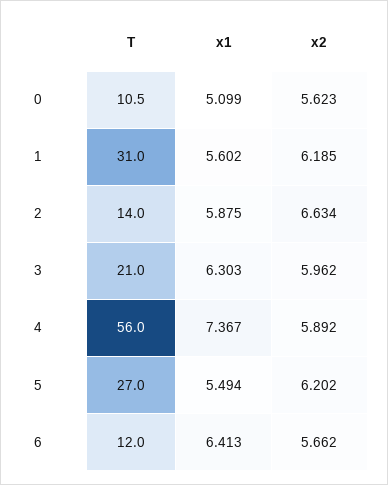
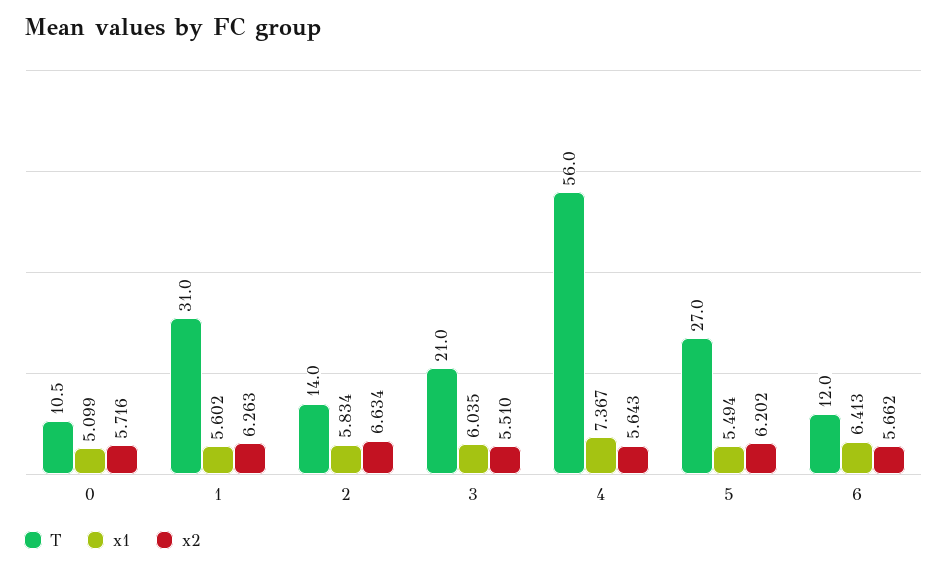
  {
    "T": {
      "0": 10.5,
      "1": 31,
      "2": 14,
      "3": 21,
      "4": 56,
      "5": 27,
      "6": 12
    },
    "x1": {
      "0": 5.099,
      "1": 5.602,
-     "2": 5.875,
+     "2": 5.834,
-     "3": 6.303,
+     "3": 6.035,
      "4": 7.367,
      "5": 5.494,
      "6": 6.413
    },
    "x2": {
-     "0": 5.623,
+     "0": 5.716,
-     "1": 6.185,
+     "1": 6.263,
      "2": 6.634,
-     "3": 5.962,
+     "3": 5.51,
-     "4": 5.892,
+     "4": 5.643,
      "5": 6.202,
      "6": 5.662
    }
  }

